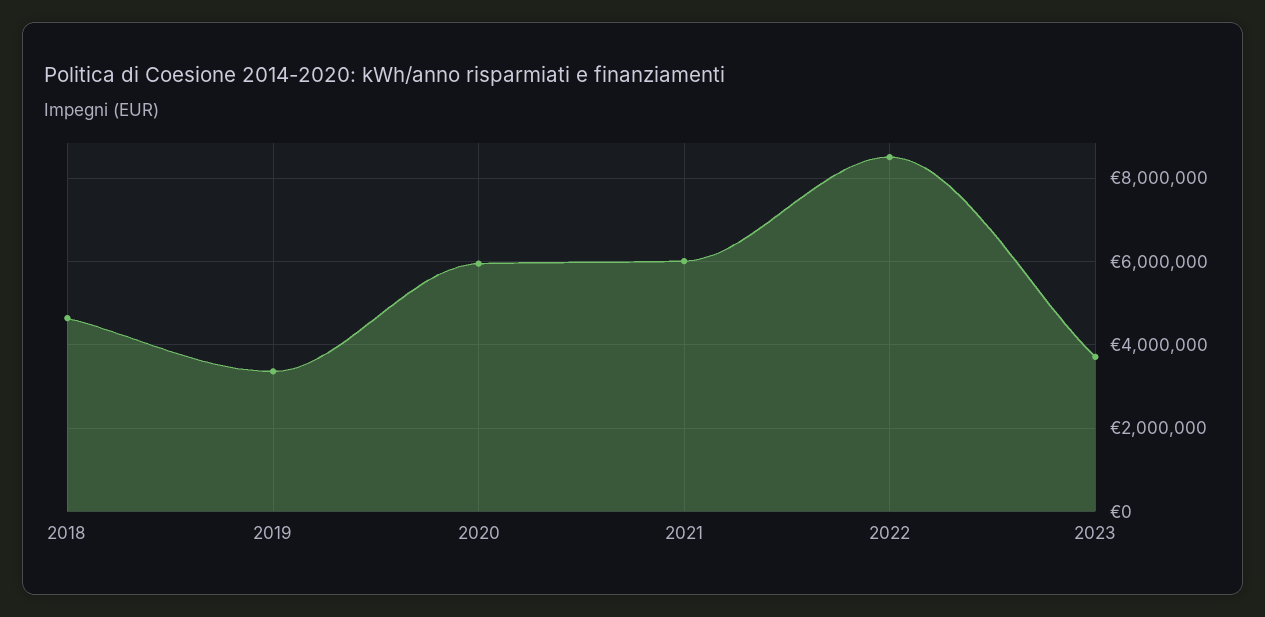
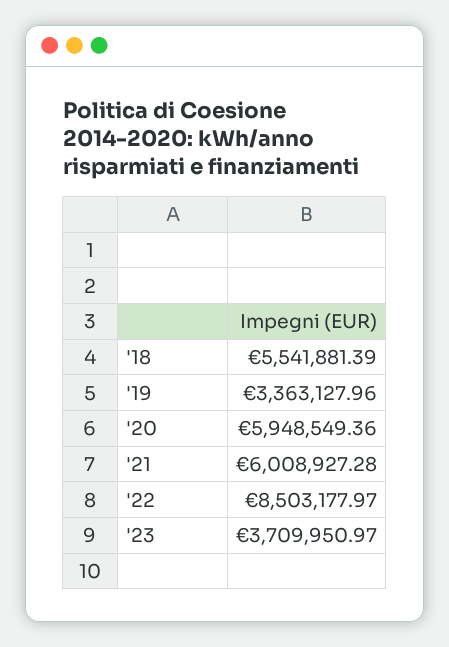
  {
-   "2018": 4600000,
+   "2018": 5541881.39,
    "2019": 3363127.96,
    "2020": 5948549.36,
    "2021": 6008927.28,
    "2022": 8503177.97,
    "2023": 3709950.97
  }

